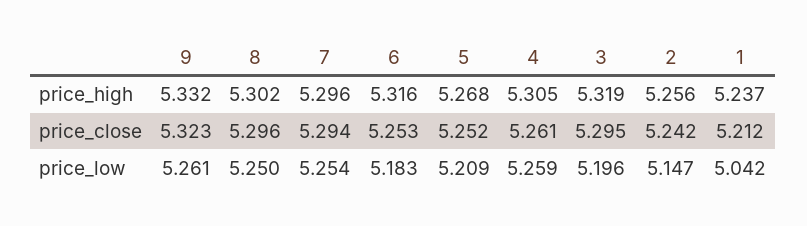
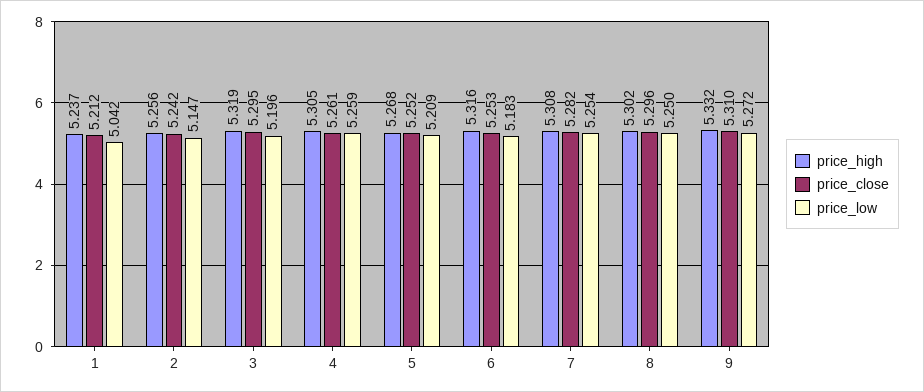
  {
    "price_high": {
      "9": 5.332,
      "8": 5.302,
-     "7": 5.296,
+     "7": 5.308,
      "6": 5.316,
      "5": 5.268,
      "4": 5.305,
      "3": 5.319,
      "2": 5.256,
      "1": 5.237
    },
    "price_close": {
-     "9": 5.323,
+     "9": 5.31,
      "8": 5.296,
-     "7": 5.294,
+     "7": 5.282,
      "6": 5.253,
      "5": 5.252,
      "4": 5.261,
      "3": 5.295,
      "2": 5.242,
      "1": 5.212
    },
    "price_low": {
-     "9": 5.261,
+     "9": 5.272,
      "8": 5.25,
      "7": 5.254,
      "6": 5.183,
      "5": 5.209,
      "4": 5.259,
      "3": 5.196,
      "2": 5.147,
      "1": 5.042
    }
  }

